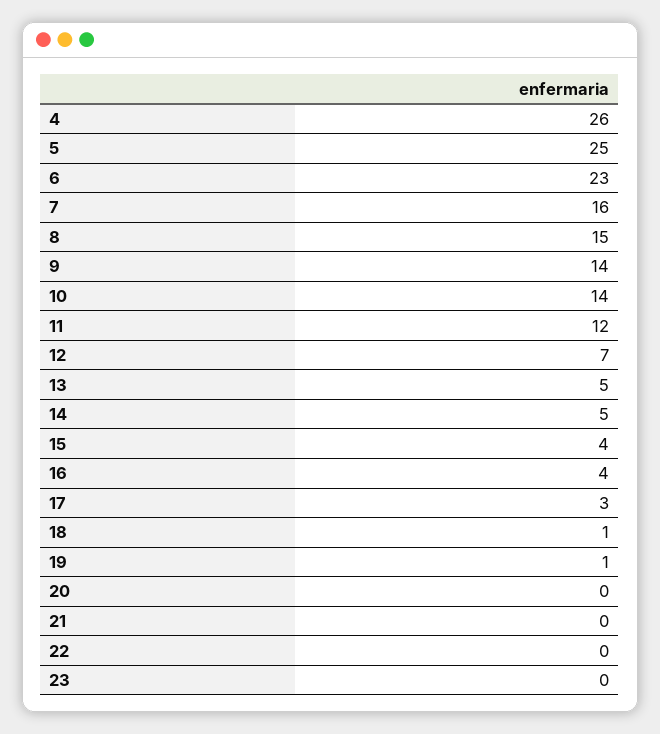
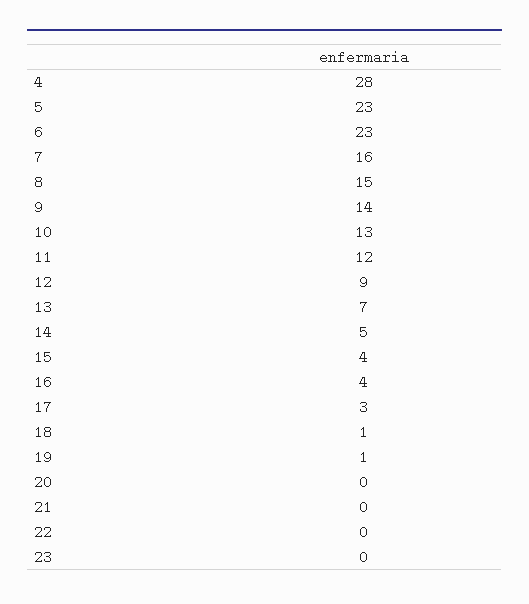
  {
-   "4": 26,
+   "4": 28,
-   "5": 25,
+   "5": 23,
    "6": 23,
    "7": 16,
    "8": 15,
    "9": 14,
-   "10": 14,
+   "10": 13,
    "11": 12,
-   "12": 7,
+   "12": 9,
-   "13": 5,
+   "13": 7,
    "14": 5,
    "15": 4,
    "16": 4,
    "17": 3,
    "18": 1,
    "19": 1,
    "20": 0,
    "21": 0,
    "22": 0,
    "23": 0
  }

